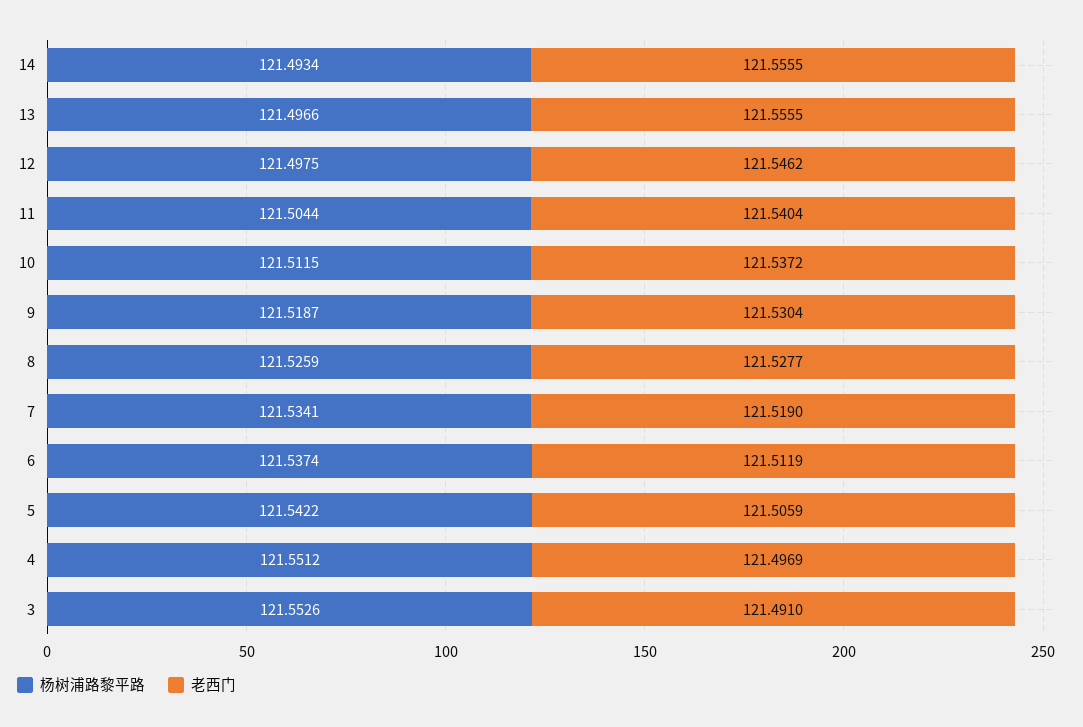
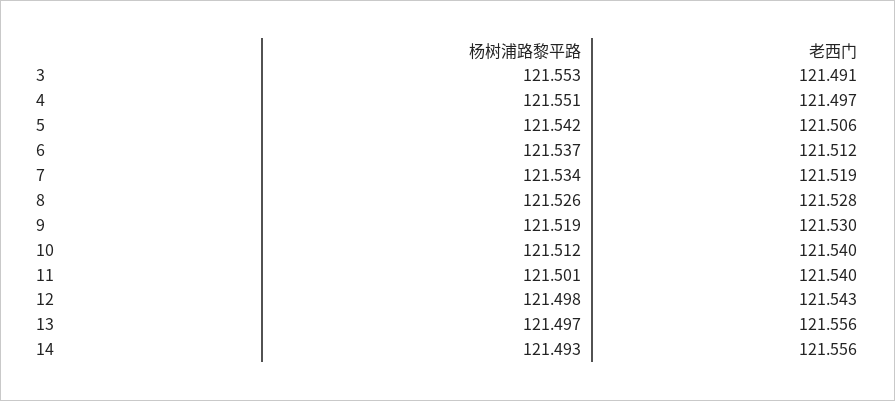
  {
    "杨树浦路黎平路": {
      "14": 121.4934,
      "13": 121.4966,
      "12": 121.4975,
-     "11": 121.5044,
+     "11": 121.501,
      "10": 121.5115,
      "9": 121.5187,
      "8": 121.5259,
      "7": 121.5341,
      "6": 121.5374,
      "5": 121.5422,
      "4": 121.5512,
      "3": 121.5526
    },
    "老西门": {
      "14": 121.5555,
      "13": 121.5555,
-     "12": 121.5462,
+     "12": 121.543,
      "11": 121.5404,
-     "10": 121.5372,
+     "10": 121.54,
      "9": 121.5304,
      "8": 121.5277,
      "7": 121.519,
      "6": 121.5119,
      "5": 121.5059,
      "4": 121.4969,
      "3": 121.491
    }
  }

